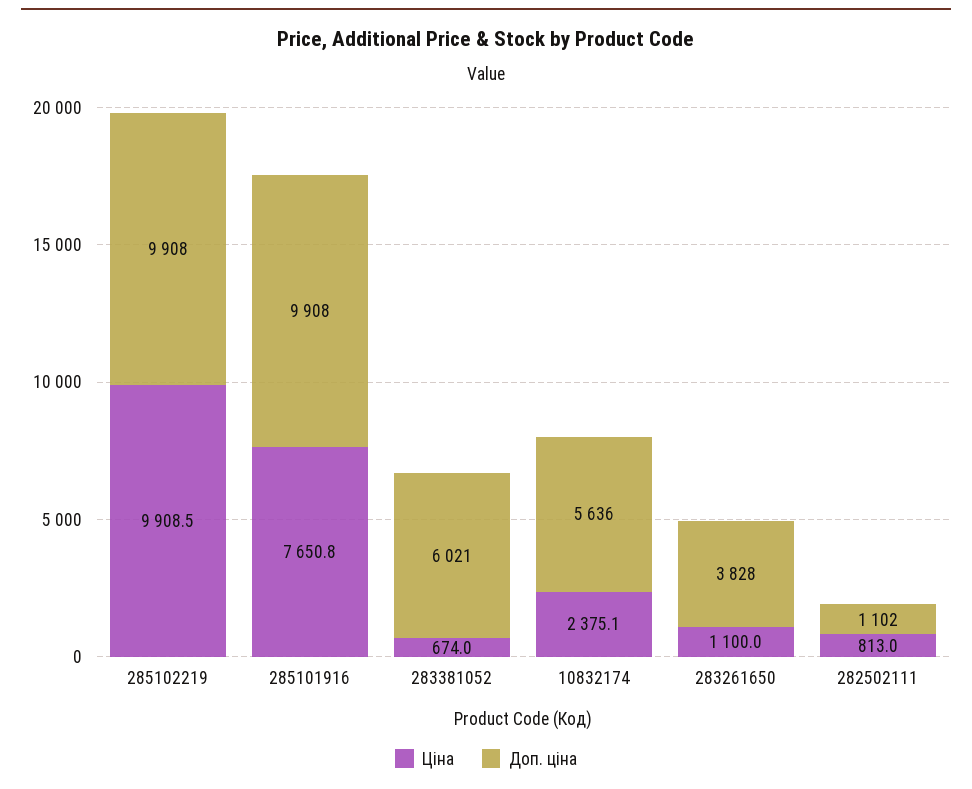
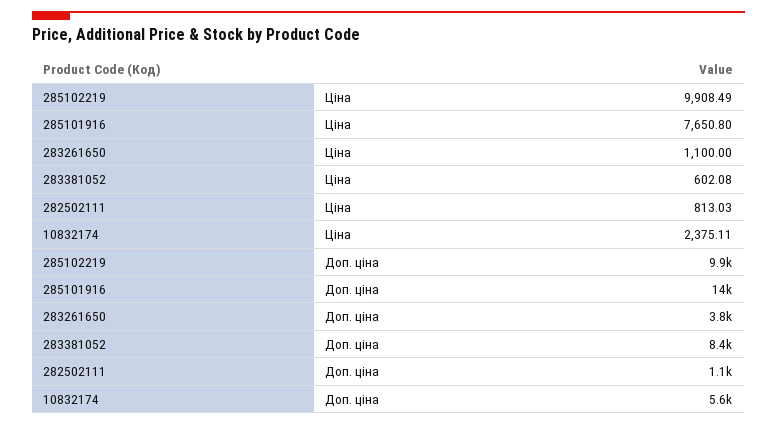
  {
    "Ціна": {
      "285102219": 9908.49,
      "285101916": 7650.8,
-     "283381052": 674,
+     "283381052": 602.08,
      "10832174": 2375.11,
      "283261650": 1100,
      "282502111": 813.03
    },
    "Доп. ціна": {
      "285102219": 9908,
-     "285101916": 9908,
+     "285101916": 14000,
-     "283381052": 6021,
+     "283381052": 8400,
      "10832174": 5636,
      "283261650": 3828,
      "282502111": 1102
    }
  }

